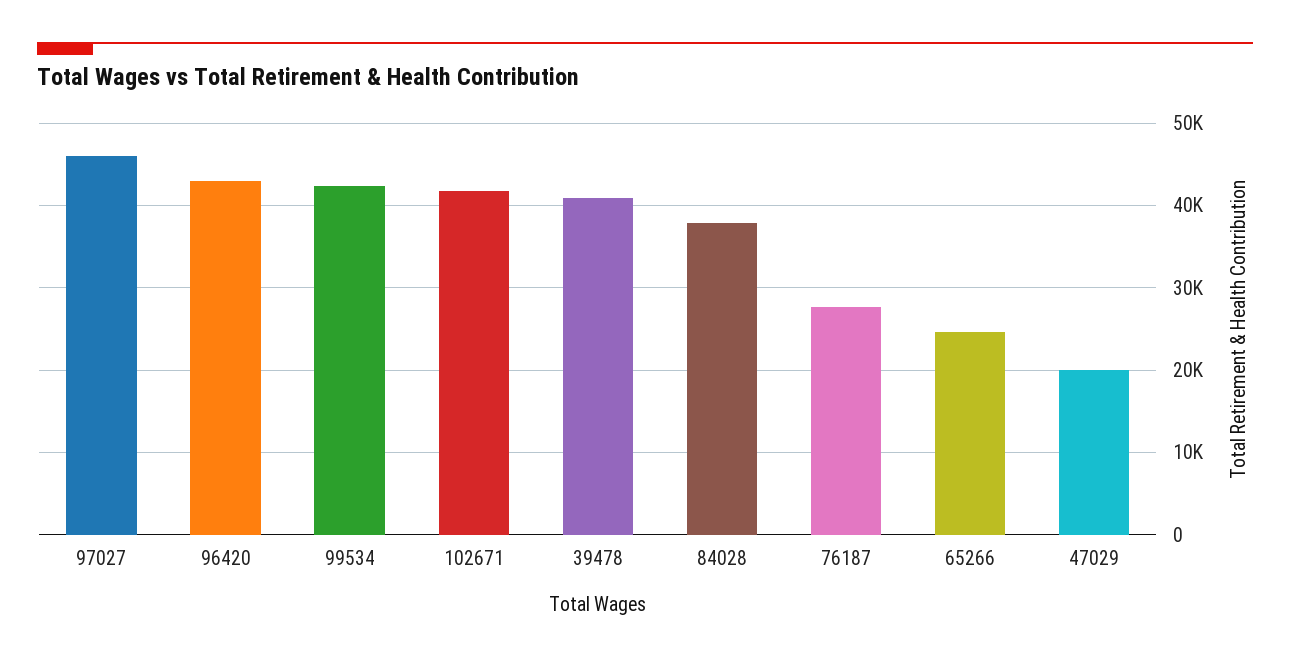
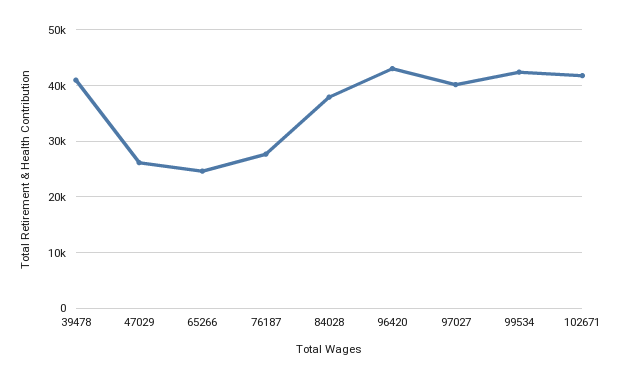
  {
-   "97027": 46000,
+   "97027": 40000,
    "96420": 43000,
    "99534": 42000,
    "102671": 42000,
    "39478": 41000,
    "84028": 38000,
    "76187": 28000,
    "65266": 25000,
-   "47029": 20000
+   "47029": 26000
  }

